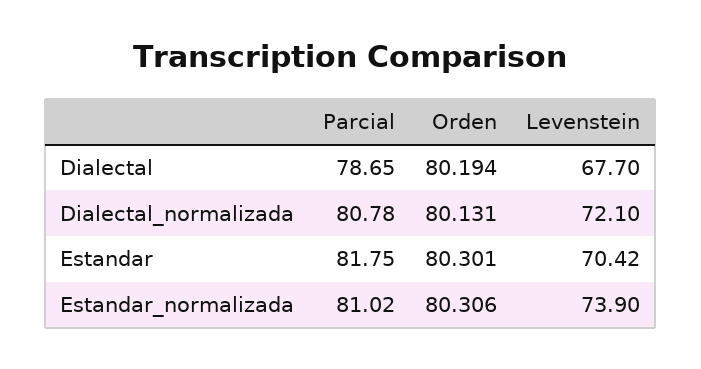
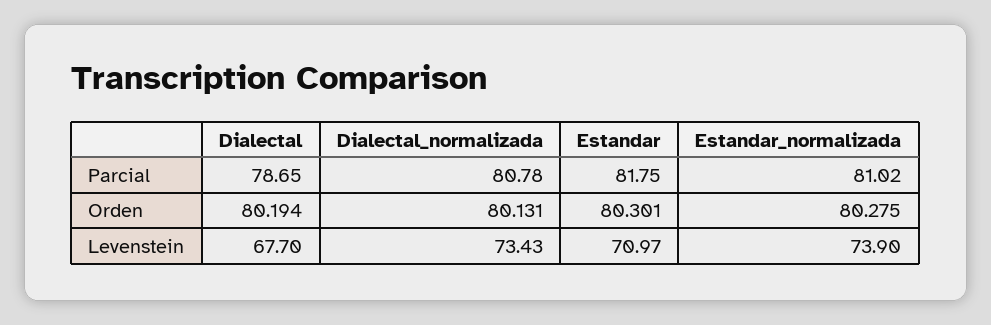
  {
    "Parcial": {
      "Dialectal": 78.65,
      "Dialectal_normalizada": 80.78,
      "Estandar": 81.75,
      "Estandar_normalizada": 81.02
    },
    "Orden": {
      "Dialectal": 80.194,
      "Dialectal_normalizada": 80.131,
      "Estandar": 80.301,
-     "Estandar_normalizada": 80.306
+     "Estandar_normalizada": 80.275
    },
    "Levenstein": {
      "Dialectal": 67.7,
-     "Dialectal_normalizada": 72.1,
+     "Dialectal_normalizada": 73.43,
-     "Estandar": 70.42,
+     "Estandar": 70.97,
      "Estandar_normalizada": 73.9
    }
  }

